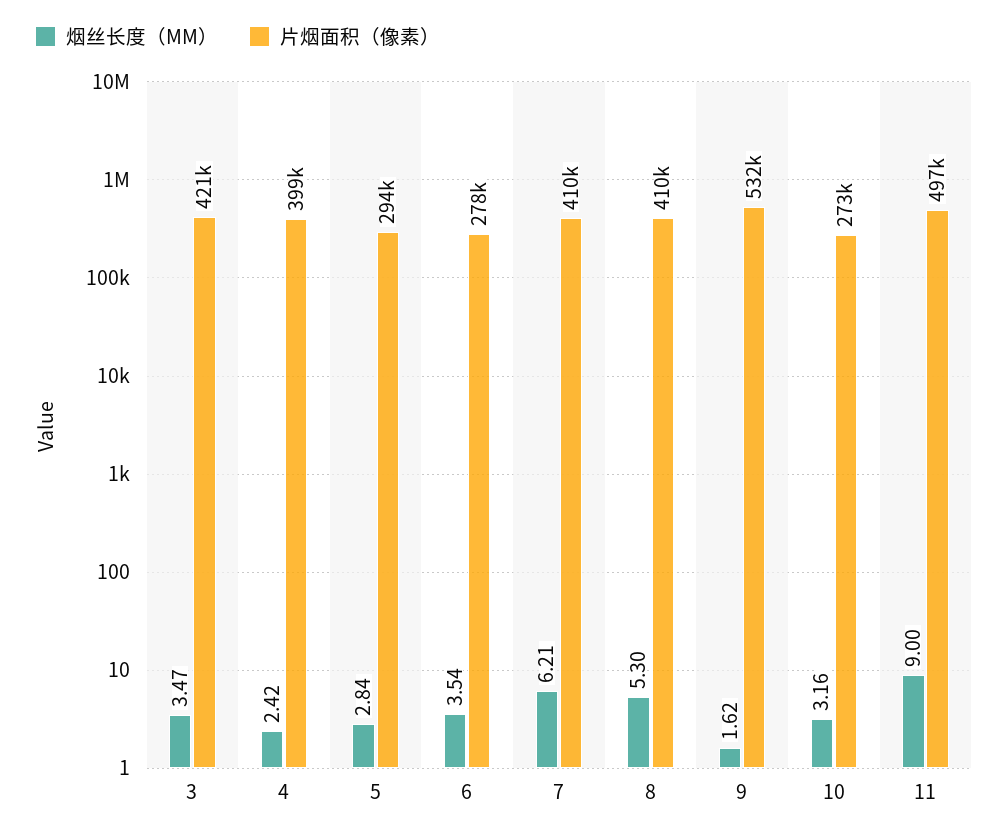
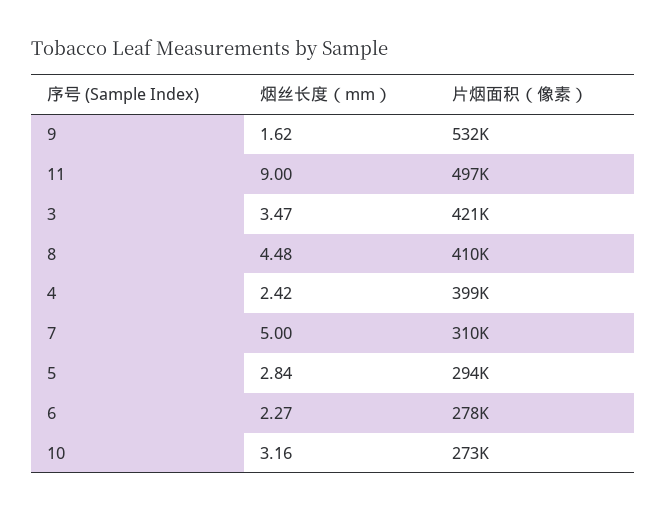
  {
    "烟丝长度（MM）": {
      "3": 3.47,
      "4": 2.42,
      "5": 2.84,
-     "6": 3.54,
+     "6": 2.27,
-     "7": 6.21,
+     "7": 5,
-     "8": 5.3,
+     "8": 4.48,
      "9": 1.62,
      "10": 3.16,
      "11": 9
    },
    "片烟面积（像素）": {
      "3": 421000,
      "4": 399000,
      "5": 294000,
      "6": 278000,
-     "7": 410000,
+     "7": 310000,
      "8": 410000,
      "9": 532000,
      "10": 273000,
      "11": 497000
    }
  }

